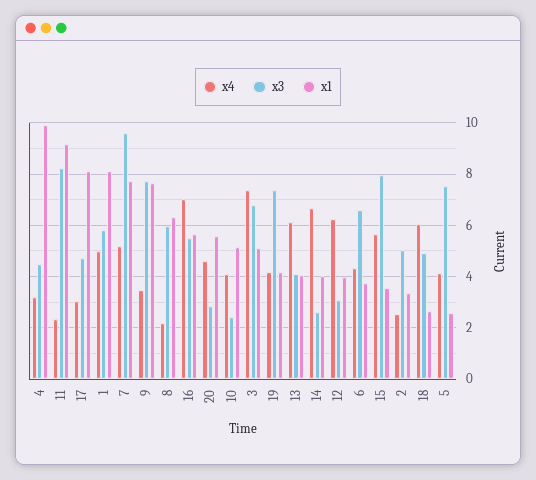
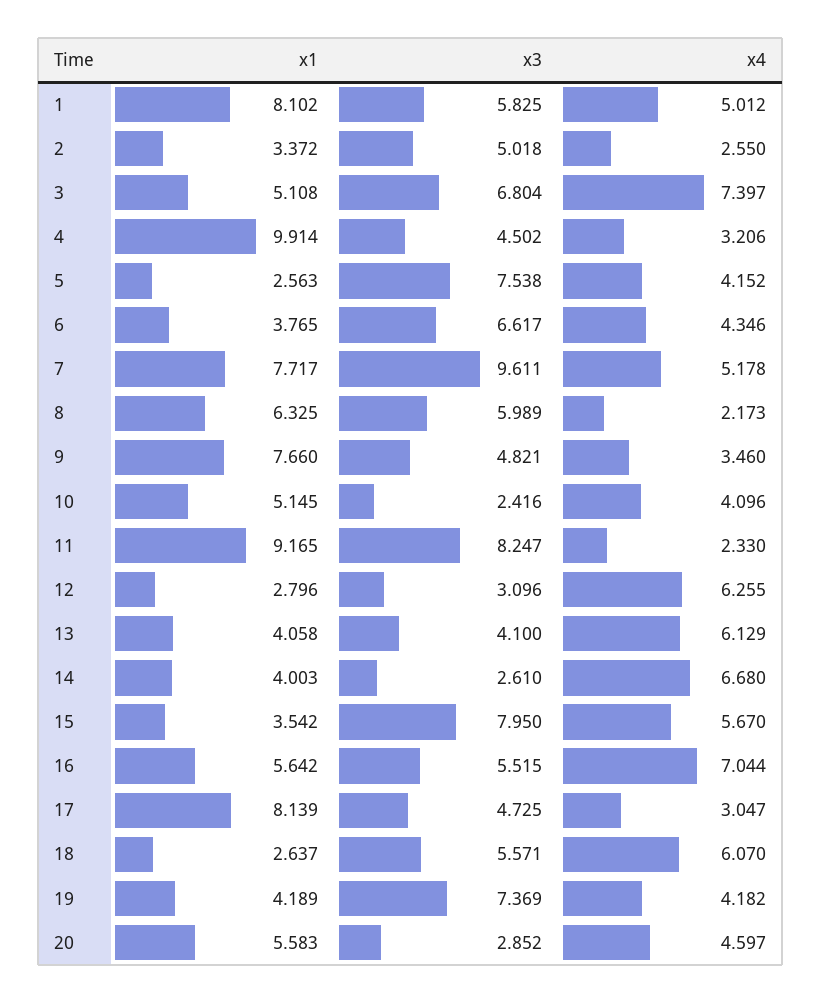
  {
    "x4": {
      "4": 3.206,
      "11": 2.33,
      "17": 3.047,
      "1": 5.012,
      "7": 5.178,
      "9": 3.46,
      "8": 2.173,
      "16": 7.044,
      "20": 4.597,
      "10": 4.096,
      "3": 7.397,
      "19": 4.182,
      "13": 6.129,
      "14": 6.68,
      "12": 6.255,
      "6": 4.346,
      "15": 5.67,
      "2": 2.55,
      "18": 6.07,
      "5": 4.152
    },
    "x3": {
      "4": 4.502,
      "11": 8.247,
      "17": 4.725,
      "1": 5.825,
      "7": 9.611,
-     "9": 7.75,
+     "9": 4.821,
      "8": 5.989,
      "16": 5.515,
      "20": 2.852,
      "10": 2.416,
      "3": 6.804,
      "19": 7.369,
      "13": 4.1,
      "14": 2.61,
      "12": 3.096,
      "6": 6.617,
      "15": 7.95,
      "2": 5.018,
-     "18": 5,
+     "18": 5.571,
      "5": 7.538
    },
    "x1": {
      "4": 9.914,
      "11": 9.165,
      "17": 8.139,
      "1": 8.102,
      "7": 7.717,
      "9": 7.66,
      "8": 6.325,
      "16": 5.642,
      "20": 5.583,
      "10": 5.145,
      "3": 5.108,
      "19": 4.189,
      "13": 4.058,
      "14": 4.003,
-     "12": 4,
+     "12": 2.796,
      "6": 3.765,
      "15": 3.542,
      "2": 3.372,
      "18": 2.637,
      "5": 2.563
    }
  }

